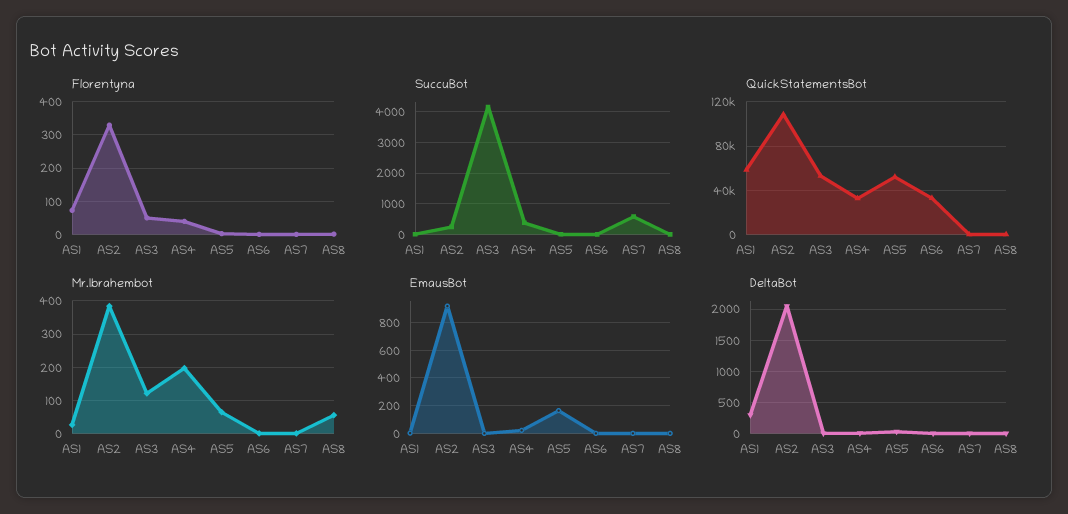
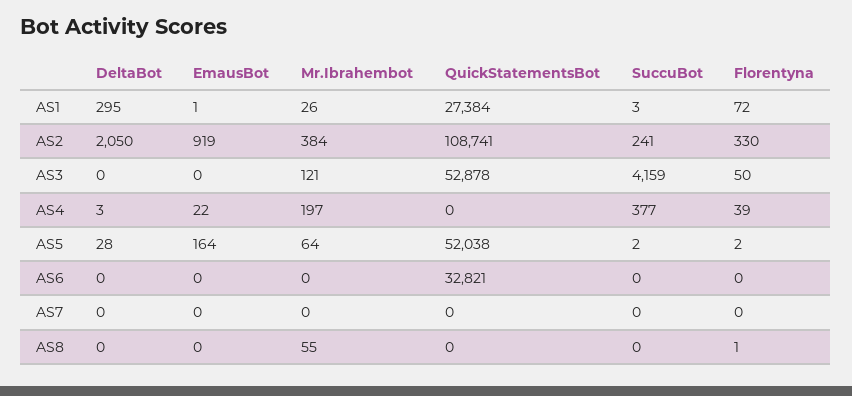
  {
    "Florentyna": {
      "AS1": 72,
      "AS2": 330,
      "AS3": 50,
      "AS4": 39,
      "AS5": 2,
      "AS6": 0,
      "AS7": 0,
      "AS8": 1
    },
    "SuccuBot": {
      "AS1": 3,
      "AS2": 241,
      "AS3": 4159,
      "AS4": 377,
      "AS5": 2,
      "AS6": 0,
-     "AS7": 600,
+     "AS7": 0,
      "AS8": 0
    },
    "QuickStatementsBot": {
-     "AS1": 60000,
+     "AS1": 27384,
      "AS2": 108741,
      "AS3": 52878,
-     "AS4": 30000,
+     "AS4": 0,
      "AS5": 52038,
      "AS6": 32821,
      "AS7": 0,
      "AS8": 0
    },
    "Mr.Ibrahembot": {
      "AS1": 26,
      "AS2": 384,
      "AS3": 121,
      "AS4": 197,
      "AS5": 64,
      "AS6": 0,
      "AS7": 0,
      "AS8": 55
    },
    "EmausBot": {
      "AS1": 1,
      "AS2": 919,
      "AS3": 0,
      "AS4": 22,
      "AS5": 164,
      "AS6": 0,
      "AS7": 0,
      "AS8": 0
    },
    "DeltaBot": {
      "AS1": 295,
      "AS2": 2050,
      "AS3": 0,
      "AS4": 3,
      "AS5": 28,
      "AS6": 0,
      "AS7": 0,
      "AS8": 0
    }
  }

